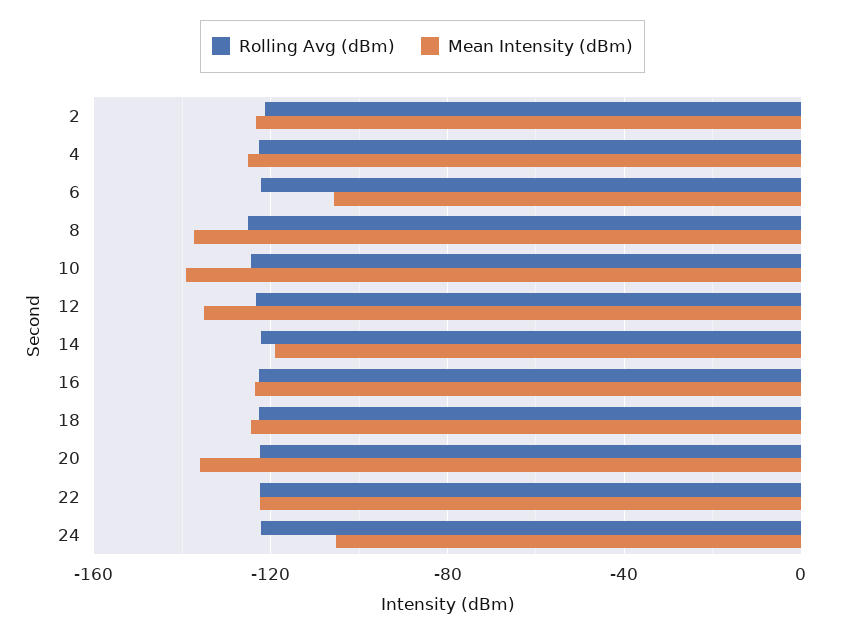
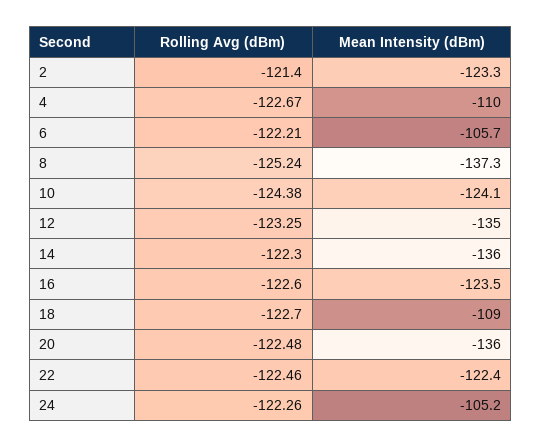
  {
    "Rolling Avg (dBm)": {
      "2": -121.4,
      "4": -122.67,
      "6": -122.21,
      "8": -125.24,
      "10": -124.38,
      "12": -123.25,
      "14": -122.3,
      "16": -122.6,
      "18": -122.7,
      "20": -122.48,
      "22": -122.46,
      "24": -122.26
    },
    "Mean Intensity (dBm)": {
      "2": -123.3,
-     "4": -125,
+     "4": -110,
      "6": -105.7,
      "8": -137.3,
-     "10": -140,
+     "10": -124.1,
      "12": -135,
-     "14": -120,
+     "14": -136,
      "16": -123.5,
-     "18": -125,
+     "18": -109,
      "20": -136,
      "22": -122.4,
      "24": -105.2
    }
  }

